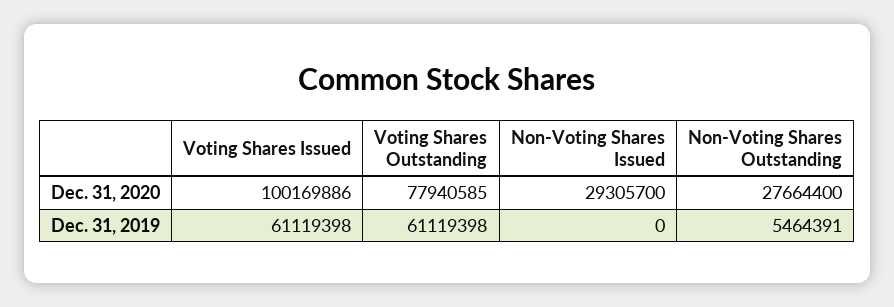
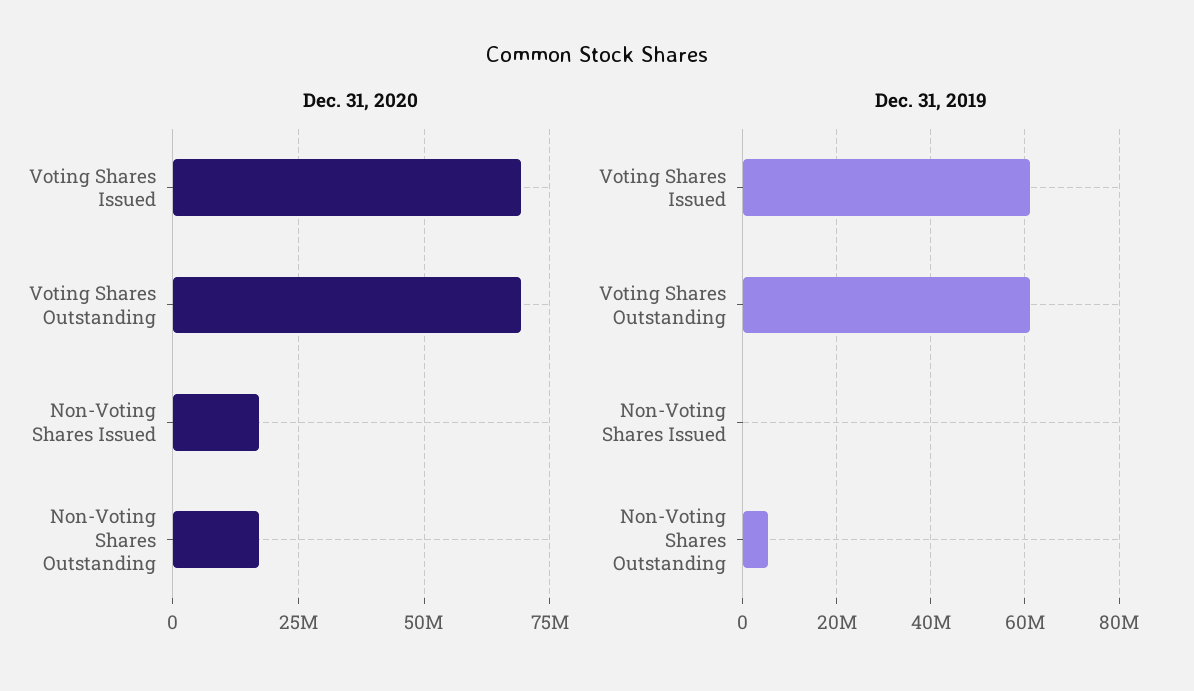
  {
    "Dec. 31, 2020": {
-     "Voting Shares Issued": 100169886,
+     "Voting Shares Issued": 70000000,
-     "Voting Shares Outstanding": 77940585,
+     "Voting Shares Outstanding": 70000000,
-     "Non-Voting Shares Issued": 29305700,
+     "Non-Voting Shares Issued": 17500000,
-     "Non-Voting Shares Outstanding": 27664400
+     "Non-Voting Shares Outstanding": 17500000
    },
    "Dec. 31, 2019": {
      "Voting Shares Issued": 61119398,
      "Voting Shares Outstanding": 61119398,
      "Non-Voting Shares Issued": 0,
      "Non-Voting Shares Outstanding": 5464391
    }
  }

